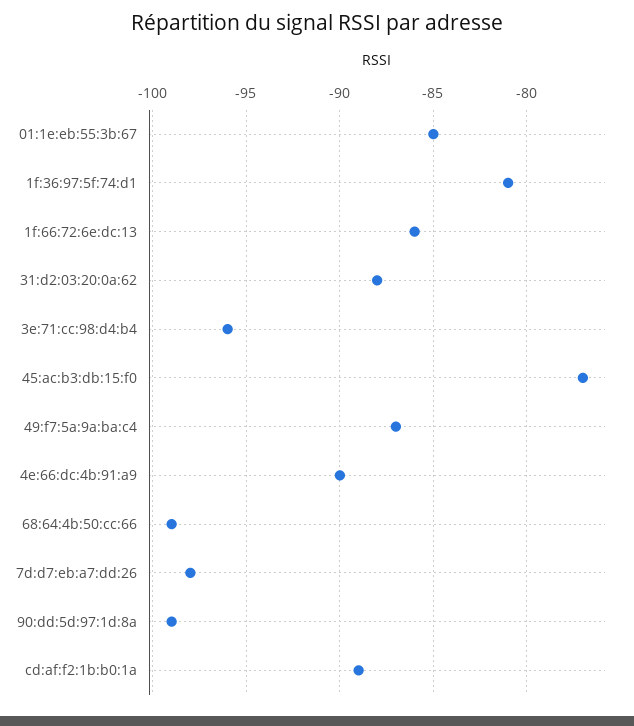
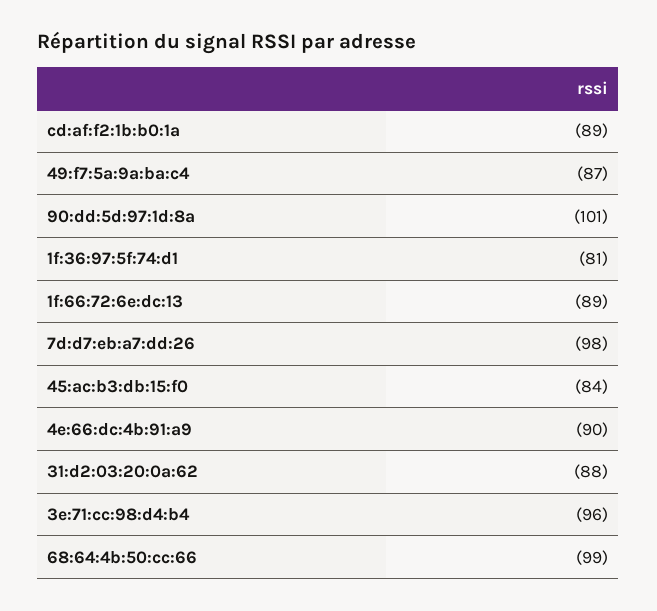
  {
-   "01:1e:eb:55:3b:67": -85,
    "1f:36:97:5f:74:d1": -81,
-   "1f:66:72:6e:dc:13": -86,
+   "1f:66:72:6e:dc:13": -89,
    "31:d2:03:20:0a:62": -88,
    "3e:71:cc:98:d4:b4": -96,
-   "45:ac:b3:db:15:f0": -77,
+   "45:ac:b3:db:15:f0": -84,
    "49:f7:5a:9a:ba:c4": -87,
    "4e:66:dc:4b:91:a9": -90,
    "68:64:4b:50:cc:66": -99,
    "7d:d7:eb:a7:dd:26": -98,
-   "90:dd:5d:97:1d:8a": -99,
+   "90:dd:5d:97:1d:8a": -101,
    "cd:af:f2:1b:b0:1a": -89
  }

